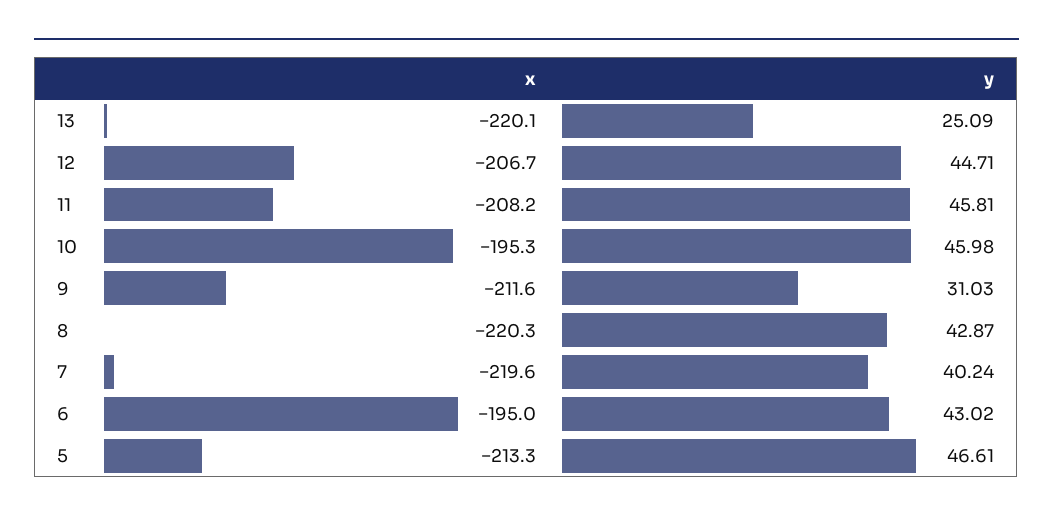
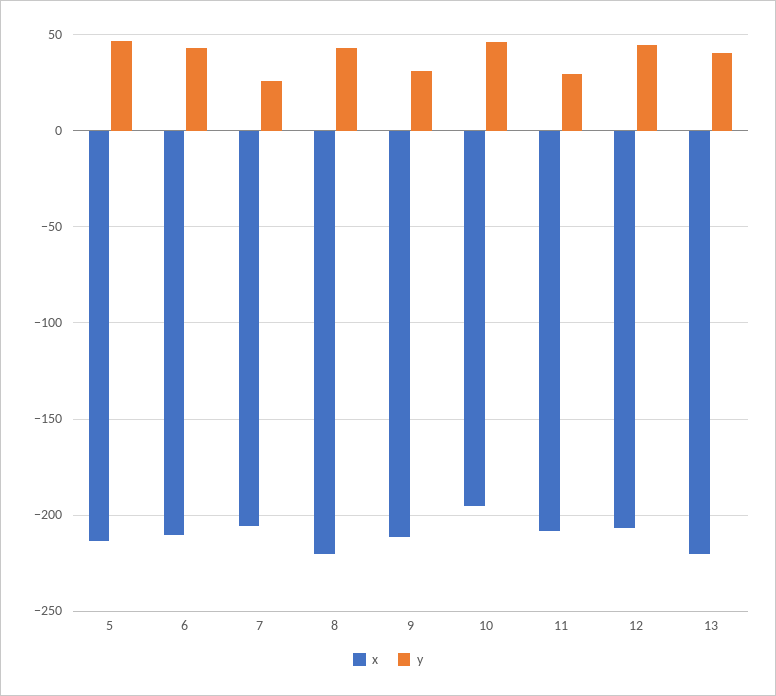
  {
    "x": {
      "13": -220.1,
      "12": -206.7,
      "11": -208.2,
      "10": -195.3,
      "9": -211.6,
      "8": -220.3,
-     "7": -219.6,
+     "7": -205,
-     "6": -195,
+     "6": -210,
      "5": -213.3
    },
    "y": {
-     "13": 25.09,
+     "13": 40,
      "12": 44.71,
-     "11": 45.81,
+     "11": 30,
      "10": 45.98,
      "9": 31.03,
      "8": 42.87,
-     "7": 40.24,
+     "7": 25,
      "6": 43.02,
      "5": 46.61
    }
  }

